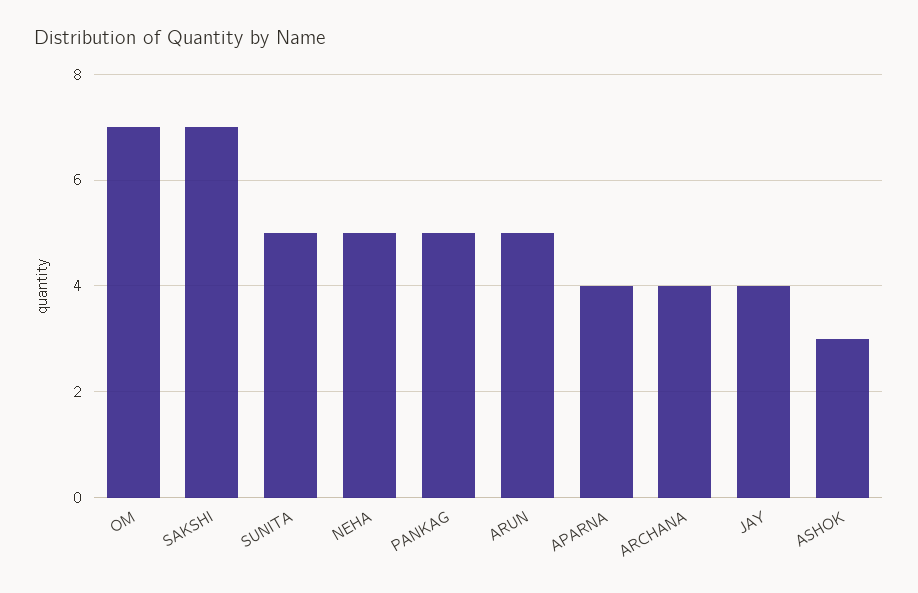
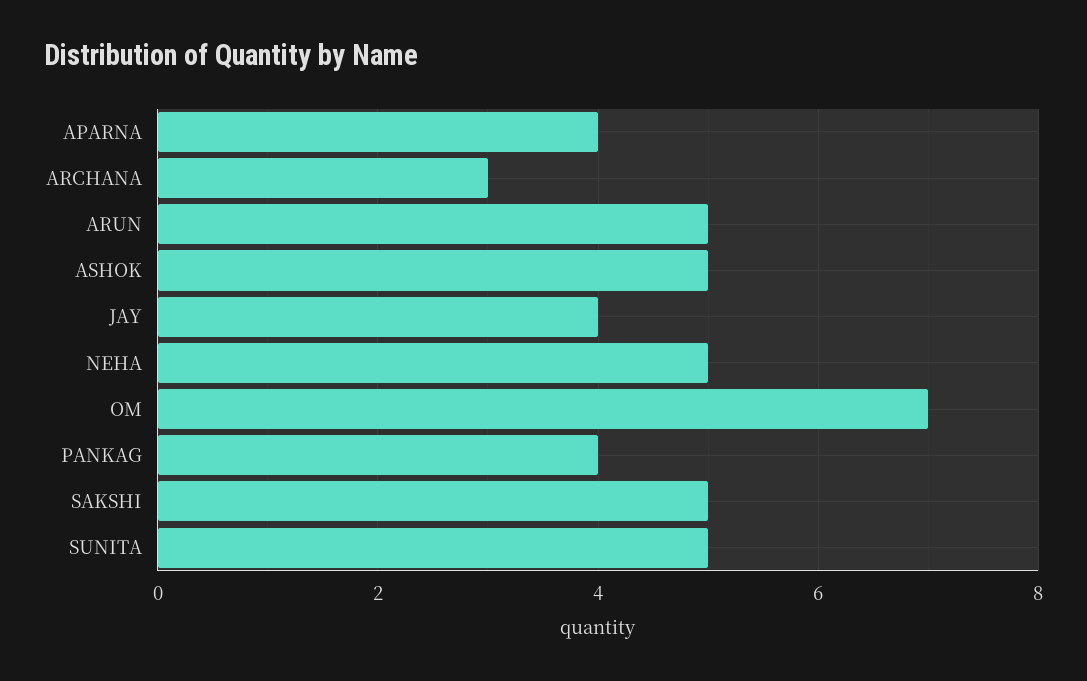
  {
    "OM": 7,
-   "SAKSHI": 7,
+   "SAKSHI": 5,
    "SUNITA": 5,
    "NEHA": 5,
-   "PANKAG": 5,
+   "PANKAG": 4,
    "ARUN": 5,
    "APARNA": 4,
-   "ARCHANA": 4,
+   "ARCHANA": 3,
    "JAY": 4,
-   "ASHOK": 3
+   "ASHOK": 5
  }

